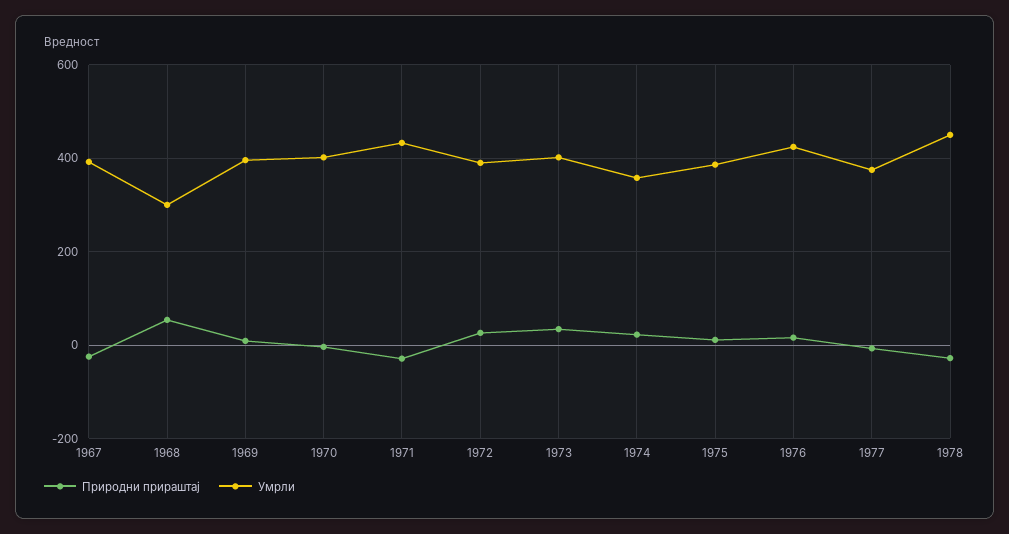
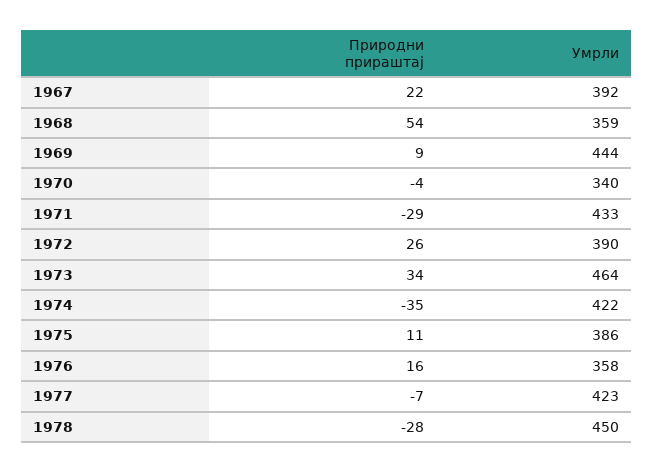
  {
    "Природни прираштај": {
-     "1967": -20,
+     "1967": 22,
      "1968": 54,
      "1969": 9,
      "1970": -4,
      "1971": -29,
      "1972": 26,
      "1973": 34,
-     "1974": 20,
+     "1974": -35,
      "1975": 11,
      "1976": 16,
      "1977": -7,
      "1978": -28
    },
    "Умрли": {
      "1967": 392,
-     "1968": 300,
+     "1968": 359,
-     "1969": 400,
+     "1969": 444,
-     "1970": 400,
+     "1970": 340,
      "1971": 433,
      "1972": 390,
-     "1973": 400,
+     "1973": 464,
-     "1974": 360,
+     "1974": 422,
      "1975": 386,
-     "1976": 420,
+     "1976": 358,
-     "1977": 380,
+     "1977": 423,
      "1978": 450
    }
  }

